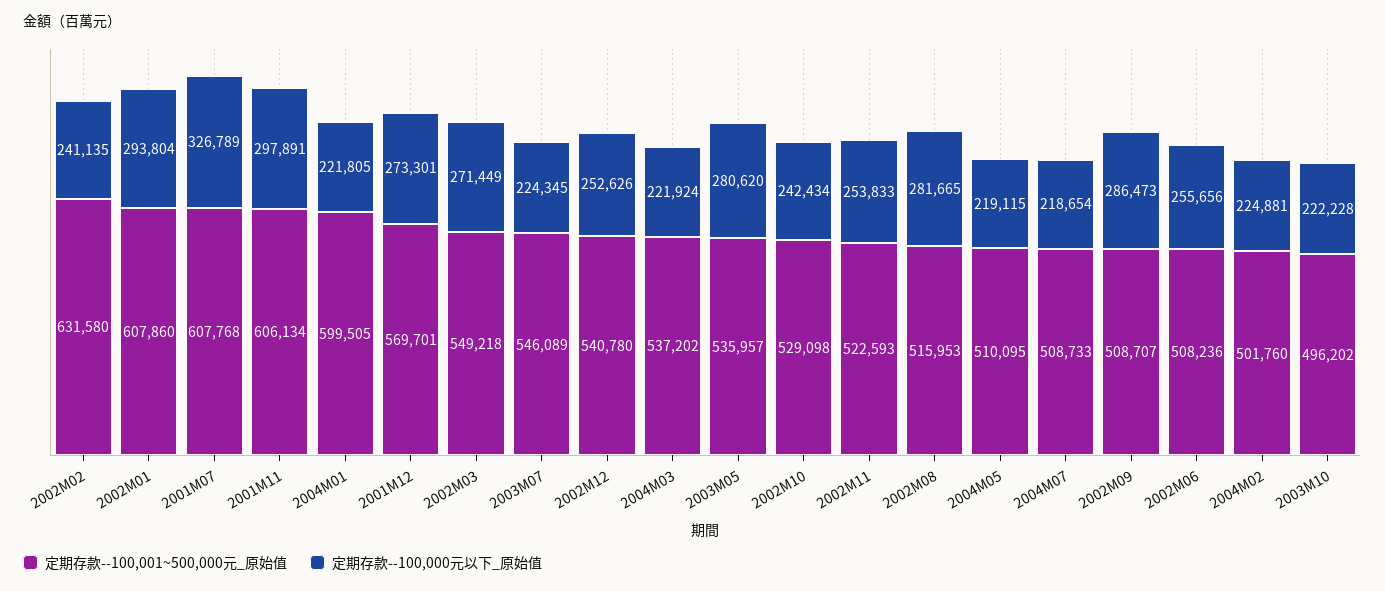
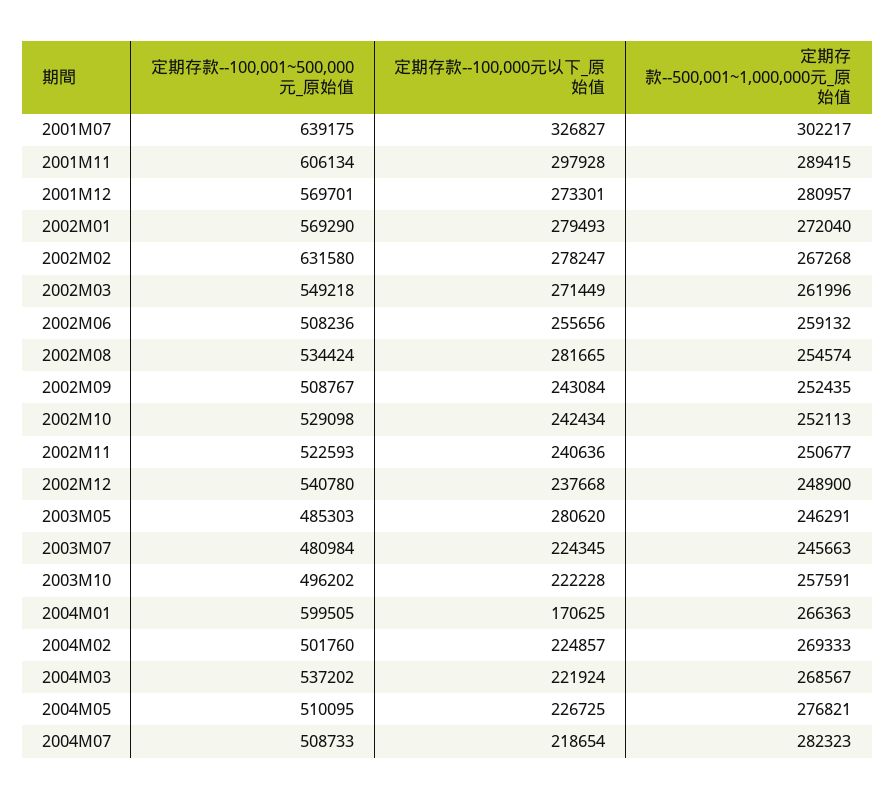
  {
    "定期存款--100,001~500,000元_原始值": {
      "2002M02": 631580,
-     "2002M01": 607860,
+     "2002M01": 569290,
-     "2001M07": 607768,
+     "2001M07": 639175,
      "2001M11": 606134,
      "2004M01": 599505,
      "2001M12": 569701,
      "2002M03": 549218,
-     "2003M07": 546089,
+     "2003M07": 480984,
      "2002M12": 540780,
      "2004M03": 537202,
-     "2003M05": 535957,
+     "2003M05": 485303,
      "2002M10": 529098,
      "2002M11": 522593,
-     "2002M08": 515953,
+     "2002M08": 534424,
      "2004M05": 510095,
      "2004M07": 508733,
-     "2002M09": 508707,
+     "2002M09": 508767,
      "2002M06": 508236,
      "2004M02": 501760,
      "2003M10": 496202
    },
    "定期存款--100,000元以下_原始值": {
-     "2002M02": 241135,
+     "2002M02": 278247,
-     "2002M01": 293804,
+     "2002M01": 279493,
-     "2001M07": 326789,
+     "2001M07": 326827,
-     "2001M11": 297891,
+     "2001M11": 297928,
-     "2004M01": 221805,
+     "2004M01": 170625,
      "2001M12": 273301,
      "2002M03": 271449,
      "2003M07": 224345,
-     "2002M12": 252626,
+     "2002M12": 237668,
      "2004M03": 221924,
      "2003M05": 280620,
      "2002M10": 242434,
-     "2002M11": 253833,
+     "2002M11": 240636,
      "2002M08": 281665,
-     "2004M05": 219115,
+     "2004M05": 226725,
      "2004M07": 218654,
-     "2002M09": 286473,
+     "2002M09": 243084,
      "2002M06": 255656,
-     "2004M02": 224881,
+     "2004M02": 224857,
      "2003M10": 222228
-   }
+   },
+   "定期存款--500,001~1,000,000元_原始值": {
+     "2001M07": 302217,
+     "2001M11": 289415,
+     "2001M12": 280957,
+     "2002M01": 272040,
+     "2002M02": 267268,
+     "2002M03": 261996,
+     "2002M06": 259132,
+     "2002M08": 254574,
+     "2002M09": 252435,
+     "2002M10": 252113,
+     "2002M11": 250677,
+     "2002M12": 248900,
+     "2003M05": 246291,
+     "2003M07": 245663,
+     "2003M10": 257591,
+     "2004M01": 266363,
+     "2004M02": 269333,
+     "2004M03": 268567,
+     "2004M05": 276821,
+     "2004M07": 282323
+   }
  }

